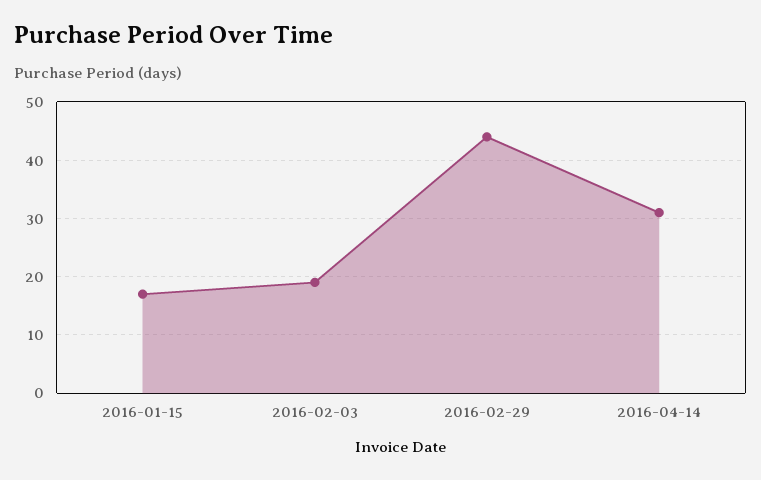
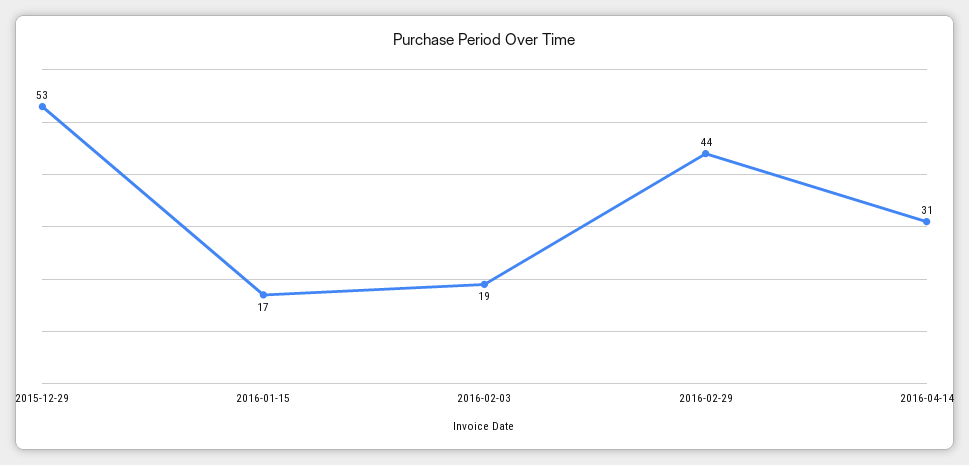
  {
    "2016-01-15": 17,
    "2016-02-03": 19,
    "2016-02-29": 44,
-   "2016-04-14": 31
+   "2016-04-14": 31,
+   "2015-12-29": 53
  }

